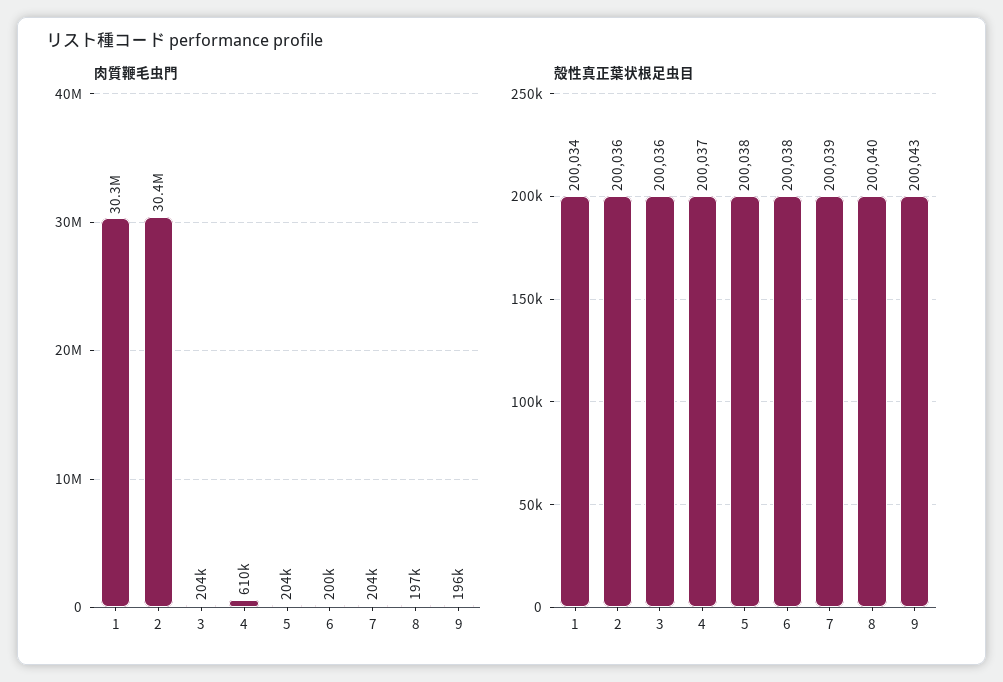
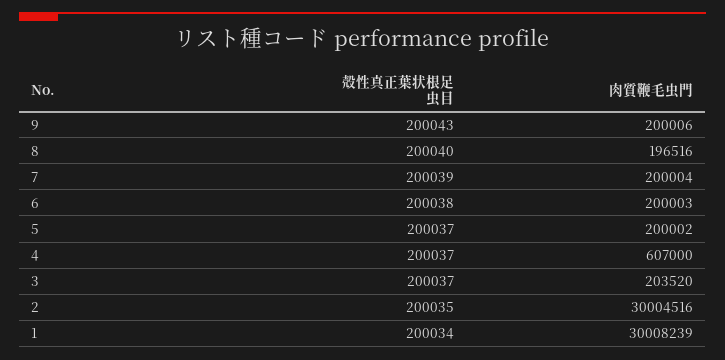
  {
    "肉質鞭毛虫門": {
-     "1": 30300000,
+     "1": 30008239,
-     "2": 30400000,
+     "2": 30004516,
      "3": 203520,
-     "4": 610000,
+     "4": 607000,
-     "5": 204000,
+     "5": 200002,
      "6": 200003,
-     "7": 204000,
+     "7": 200004,
      "8": 196516,
-     "9": 196000
+     "9": 200006
    },
    "殻性真正葉状根足虫目": {
      "1": 200034,
-     "2": 200036,
+     "2": 200035,
-     "3": 200036,
+     "3": 200037,
      "4": 200037,
-     "5": 200038,
+     "5": 200037,
      "6": 200038,
      "7": 200039,
      "8": 200040,
      "9": 200043
    }
  }

